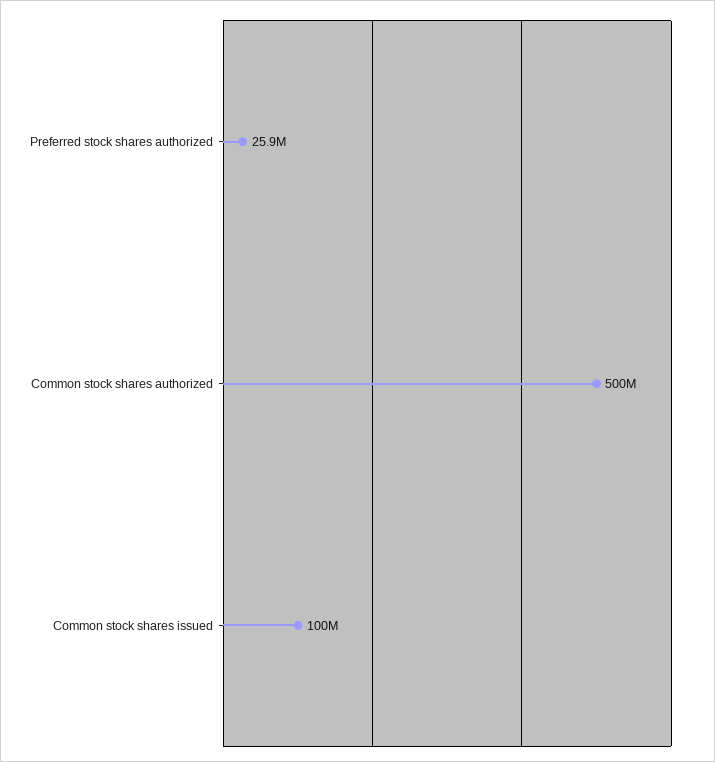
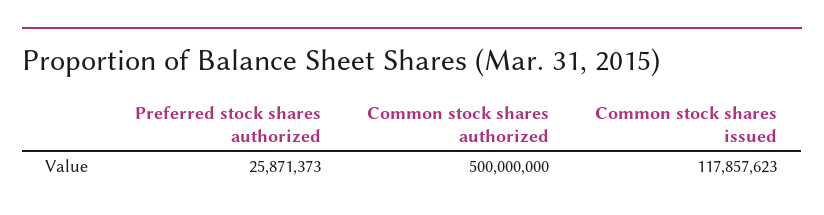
  {
    "Preferred stock shares authorized": 25871373,
    "Common stock shares authorized": 500000000,
-   "Common stock shares issued": 100000000
+   "Common stock shares issued": 117857623
  }

